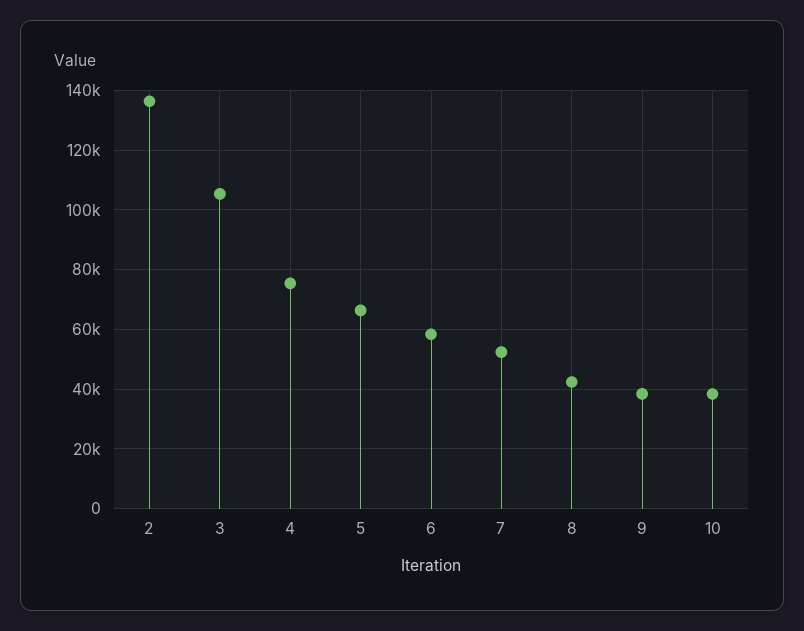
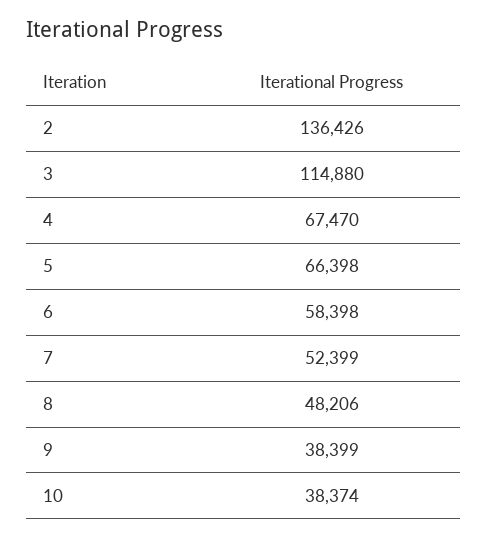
  {
    "2": 136426,
-   "3": 105000,
+   "3": 114880,
-   "4": 75000,
+   "4": 67470,
    "5": 66398,
    "6": 58398,
    "7": 52399,
-   "8": 42500,
+   "8": 48206,
    "9": 38399,
    "10": 38374
  }

